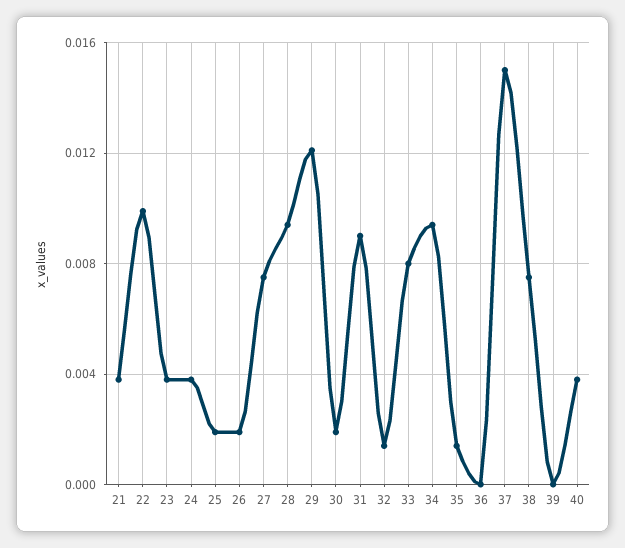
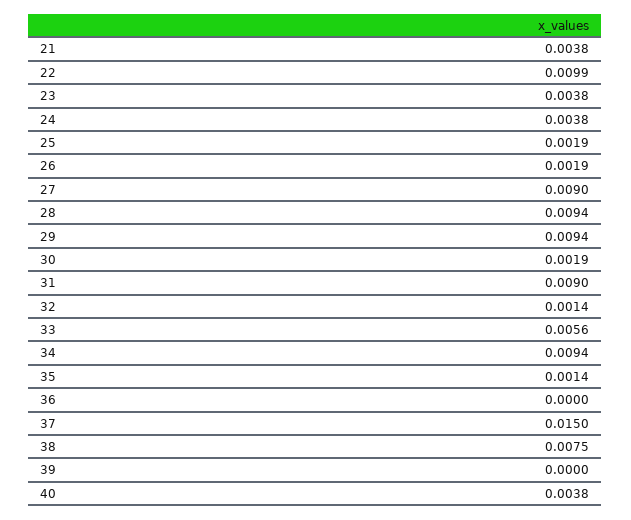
  {
    "21": 0.0038,
    "22": 0.0099,
    "23": 0.0038,
    "24": 0.0038,
    "25": 0.0019,
    "26": 0.0019,
-   "27": 0.0075,
+   "27": 0.009,
    "28": 0.0094,
-   "29": 0.012,
+   "29": 0.0094,
    "30": 0.0019,
    "31": 0.009,
    "32": 0.0014,
-   "33": 0.008,
+   "33": 0.0056,
    "34": 0.0094,
    "35": 0.0014,
    "36": 0,
    "37": 0.015,
    "38": 0.0075,
    "39": 0,
    "40": 0.0038
  }

